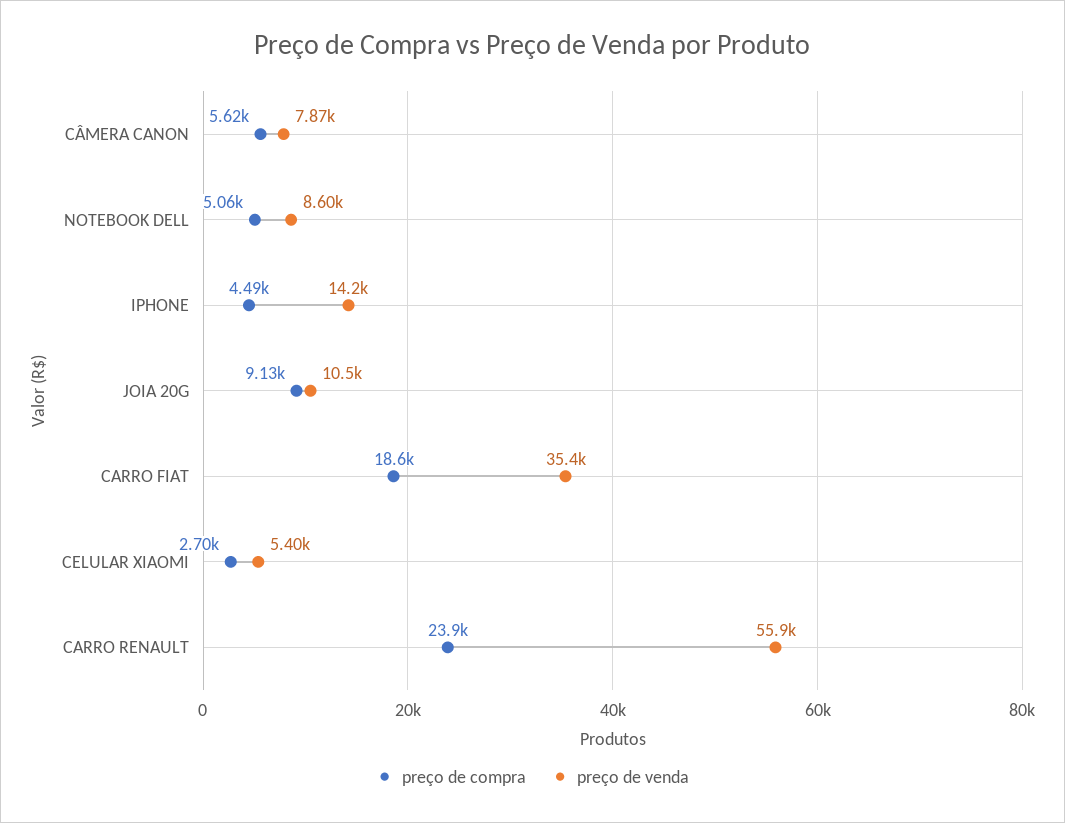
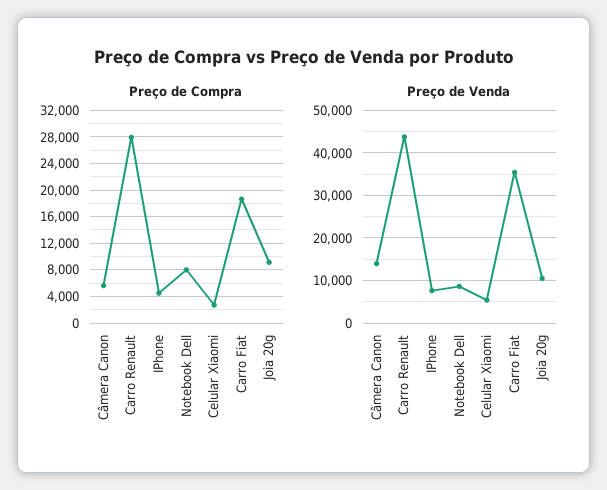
  {
    "preço de compra": {
      "CÂMERA CANON": 5620,
-     "NOTEBOOK DELL": 5060,
+     "NOTEBOOK DELL": 8000,
      "IPHONE": 4490,
      "JOIA 20G": 9130,
      "CARRO FIAT": 18600,
      "CELULAR XIAOMI": 2700,
-     "CARRO RENAULT": 23900
+     "CARRO RENAULT": 28000
    },
    "preço de venda": {
-     "CÂMERA CANON": 7870,
+     "CÂMERA CANON": 14000,
      "NOTEBOOK DELL": 8600,
-     "IPHONE": 14200,
+     "IPHONE": 8000,
      "JOIA 20G": 10500,
      "CARRO FIAT": 35400,
      "CELULAR XIAOMI": 5400,
-     "CARRO RENAULT": 55900
+     "CARRO RENAULT": 44000
    }
  }

